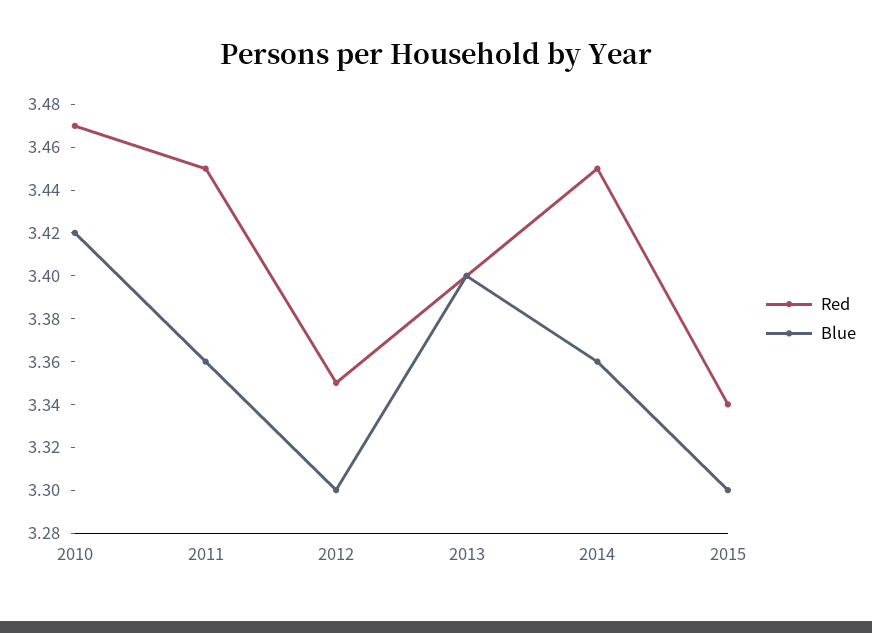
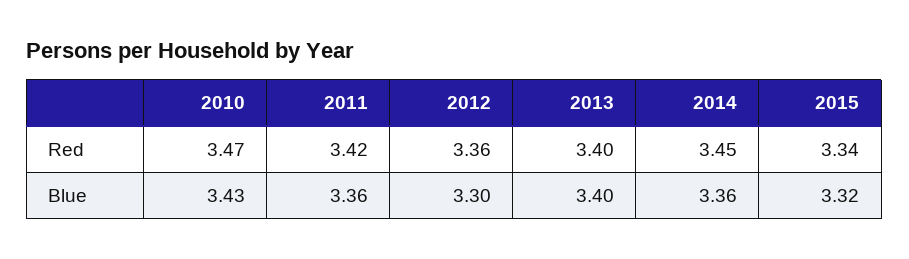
  {
    "Red": {
      "2010": 3.47,
-     "2011": 3.45,
+     "2011": 3.42,
-     "2012": 3.35,
+     "2012": 3.36,
      "2013": 3.4,
      "2014": 3.45,
      "2015": 3.34
    },
    "Blue": {
-     "2010": 3.42,
+     "2010": 3.43,
      "2011": 3.36,
      "2012": 3.3,
      "2013": 3.4,
      "2014": 3.36,
-     "2015": 3.3
+     "2015": 3.32
    }
  }

